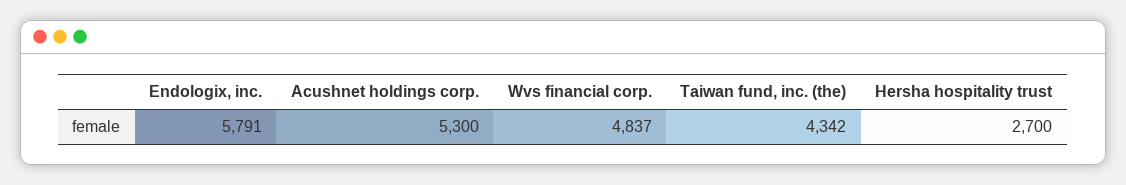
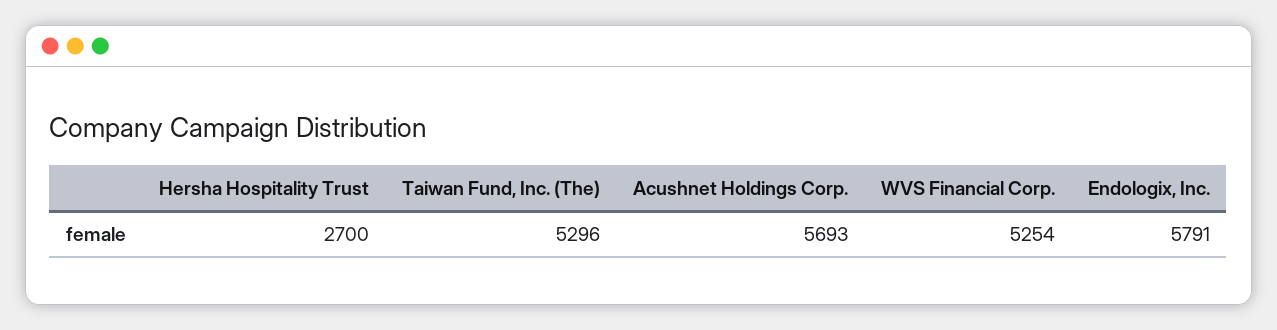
  {
    "Endologix, inc.": 5791,
-   "Acushnet holdings corp.": 5300,
+   "Acushnet holdings corp.": 5693,
-   "Wvs financial corp.": 4837,
+   "Wvs financial corp.": 5254,
-   "Taiwan fund, inc. (the)": 4342,
+   "Taiwan fund, inc. (the)": 5296,
    "Hersha hospitality trust": 2700
  }

